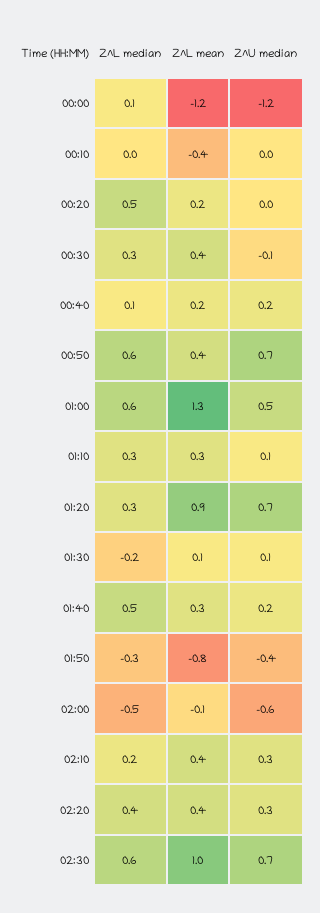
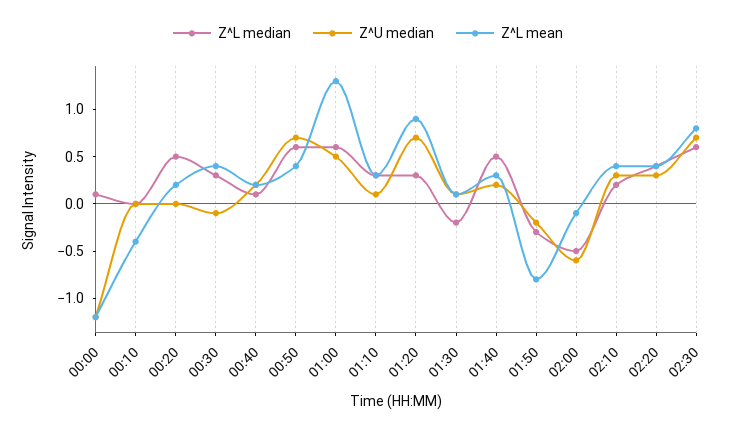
  {
    "Z^L median": {
      "00:00": 0.1,
      "00:10": 0,
      "00:20": 0.5,
      "00:30": 0.3,
      "00:40": 0.1,
      "00:50": 0.6,
      "01:00": 0.6,
      "01:10": 0.3,
      "01:20": 0.3,
      "01:30": -0.2,
      "01:40": 0.5,
      "01:50": -0.3,
      "02:00": -0.5,
      "02:10": 0.2,
      "02:20": 0.4,
      "02:30": 0.6
    },
    "Z^L mean": {
      "00:00": -1.2,
      "00:10": -0.4,
      "00:20": 0.2,
      "00:30": 0.4,
      "00:40": 0.2,
      "00:50": 0.4,
      "01:00": 1.3,
      "01:10": 0.3,
      "01:20": 0.9,
      "01:30": 0.1,
      "01:40": 0.3,
      "01:50": -0.8,
      "02:00": -0.1,
      "02:10": 0.4,
      "02:20": 0.4,
-     "02:30": 1
+     "02:30": 0.8
    },
    "Z^U median": {
      "00:00": -1.2,
      "00:10": 0,
      "00:20": 0,
      "00:30": -0.1,
      "00:40": 0.2,
      "00:50": 0.7,
      "01:00": 0.5,
      "01:10": 0.1,
      "01:20": 0.7,
      "01:30": 0.1,
      "01:40": 0.2,
-     "01:50": -0.4,
+     "01:50": -0.2,
      "02:00": -0.6,
      "02:10": 0.3,
      "02:20": 0.3,
      "02:30": 0.7
    }
  }

